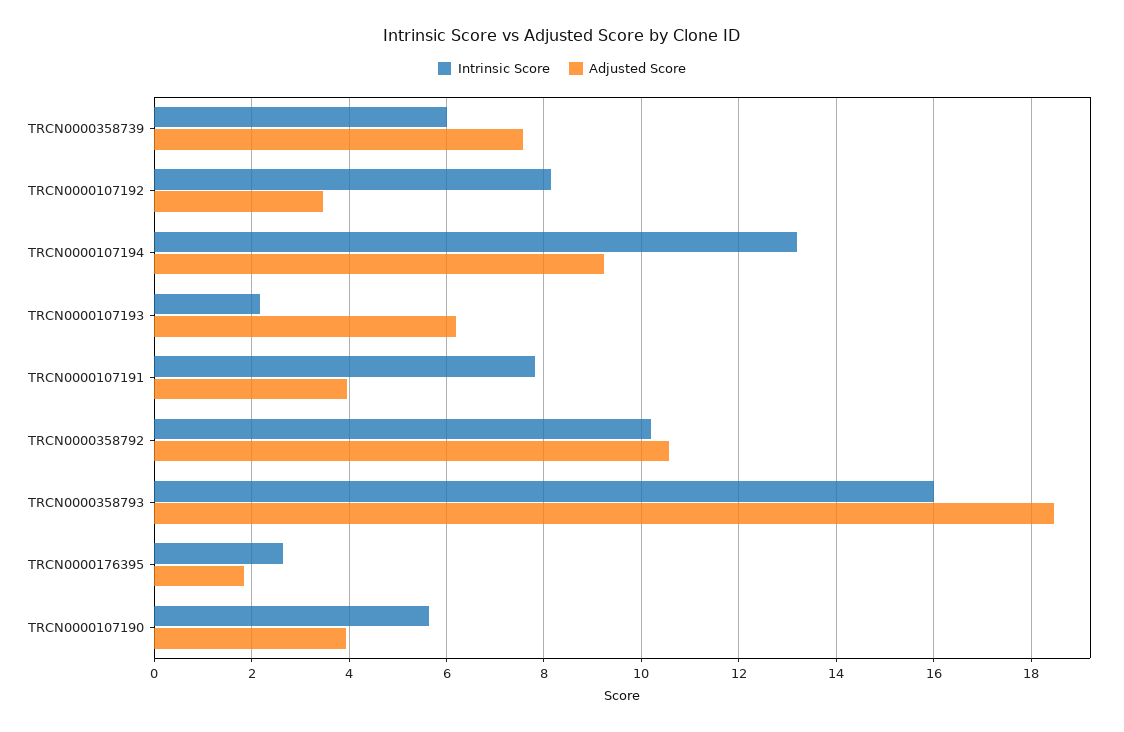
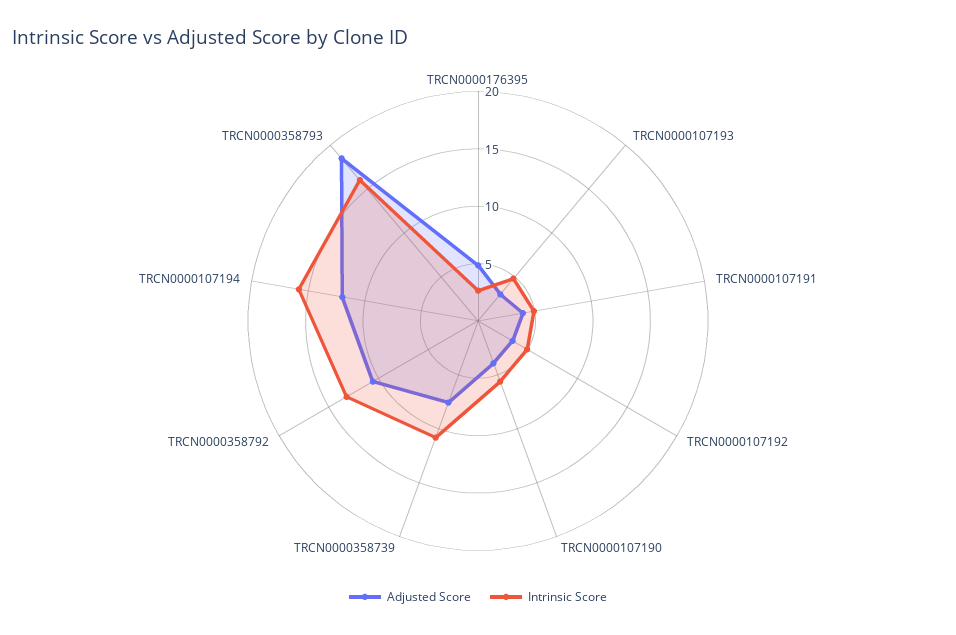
  {
    "Intrinsic Score": {
-     "TRCN0000358739": 6,
+     "TRCN0000358739": 11,
-     "TRCN0000107192": 8.2,
+     "TRCN0000107192": 5,
-     "TRCN0000107194": 13.2,
+     "TRCN0000107194": 16,
-     "TRCN0000107193": 2.2,
+     "TRCN0000107193": 5,
-     "TRCN0000107191": 7.8,
+     "TRCN0000107191": 5,
-     "TRCN0000358792": 10.2,
+     "TRCN0000358792": 13,
      "TRCN0000358793": 16,
      "TRCN0000176395": 2.6,
      "TRCN0000107190": 5.6
    },
    "Adjusted Score": {
      "TRCN0000358739": 7.6,
      "TRCN0000107192": 3.4,
-     "TRCN0000107194": 9.2,
+     "TRCN0000107194": 12,
-     "TRCN0000107193": 6.2,
+     "TRCN0000107193": 3,
      "TRCN0000107191": 4,
      "TRCN0000358792": 10.6,
      "TRCN0000358793": 18.4,
-     "TRCN0000176395": 1.8,
+     "TRCN0000176395": 5,
      "TRCN0000107190": 4
    }
  }

